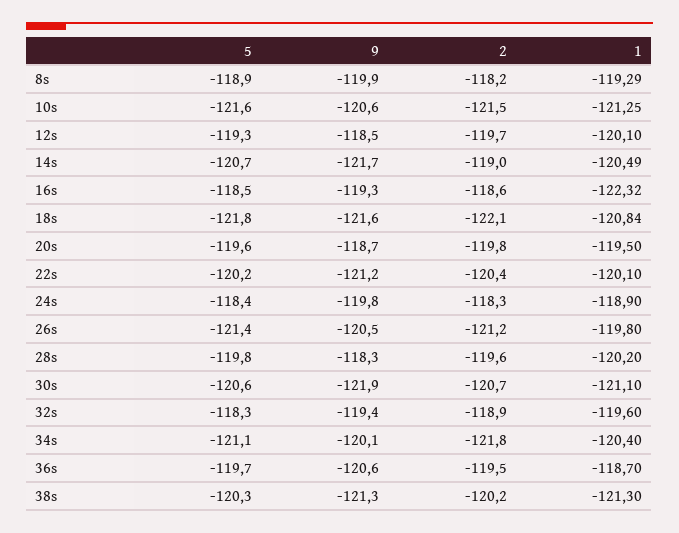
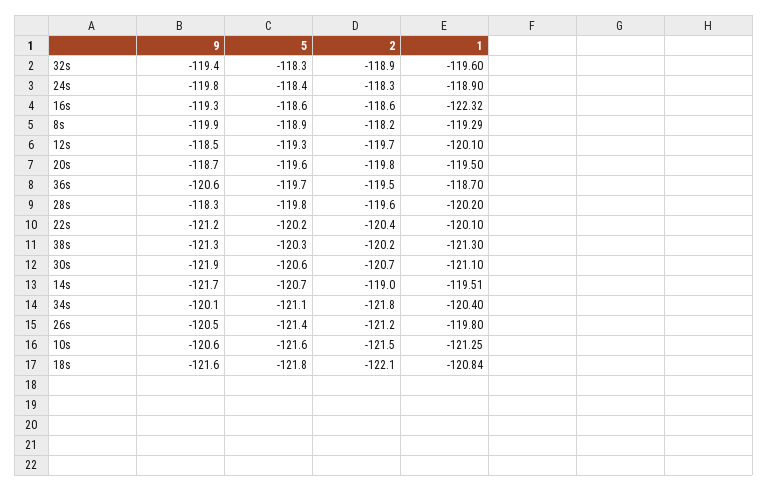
  {
    "5": {
      "8s": -118.9,
      "10s": -121.6,
      "12s": -119.3,
      "14s": -120.7,
-     "16s": -118.5,
+     "16s": -118.6,
      "18s": -121.8,
      "20s": -119.6,
      "22s": -120.2,
      "24s": -118.4,
      "26s": -121.4,
      "28s": -119.8,
      "30s": -120.6,
      "32s": -118.3,
      "34s": -121.1,
      "36s": -119.7,
      "38s": -120.3
    },
    "9": {
      "8s": -119.9,
      "10s": -120.6,
      "12s": -118.5,
      "14s": -121.7,
      "16s": -119.3,
      "18s": -121.6,
      "20s": -118.7,
      "22s": -121.2,
      "24s": -119.8,
      "26s": -120.5,
      "28s": -118.3,
      "30s": -121.9,
      "32s": -119.4,
      "34s": -120.1,
      "36s": -120.6,
      "38s": -121.3
    },
    "2": {
      "8s": -118.2,
      "10s": -121.5,
      "12s": -119.7,
      "14s": -119,
      "16s": -118.6,
      "18s": -122.1,
      "20s": -119.8,
      "22s": -120.4,
      "24s": -118.3,
      "26s": -121.2,
      "28s": -119.6,
      "30s": -120.7,
      "32s": -118.9,
      "34s": -121.8,
      "36s": -119.5,
      "38s": -120.2
    },
    "1": {
      "8s": -119.29,
      "10s": -121.25,
      "12s": -120.1,
-     "14s": -120.49,
+     "14s": -119.51,
      "16s": -122.32,
      "18s": -120.84,
      "20s": -119.5,
      "22s": -120.1,
      "24s": -118.9,
      "26s": -119.8,
      "28s": -120.2,
      "30s": -121.1,
      "32s": -119.6,
      "34s": -120.4,
      "36s": -118.7,
      "38s": -121.3
    }
  }

